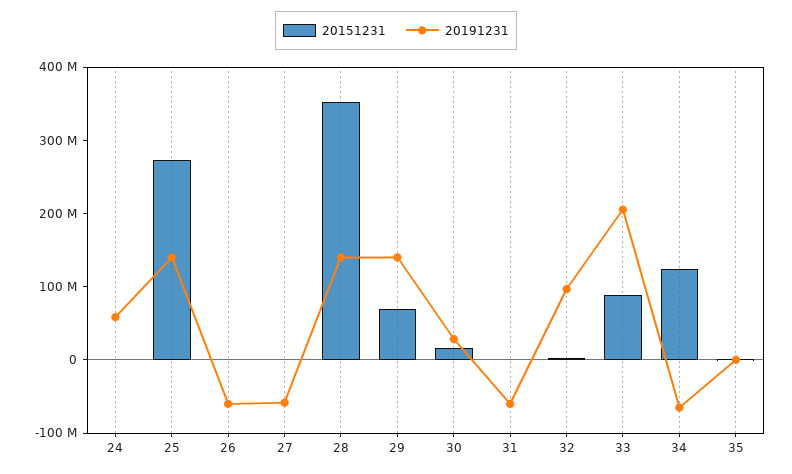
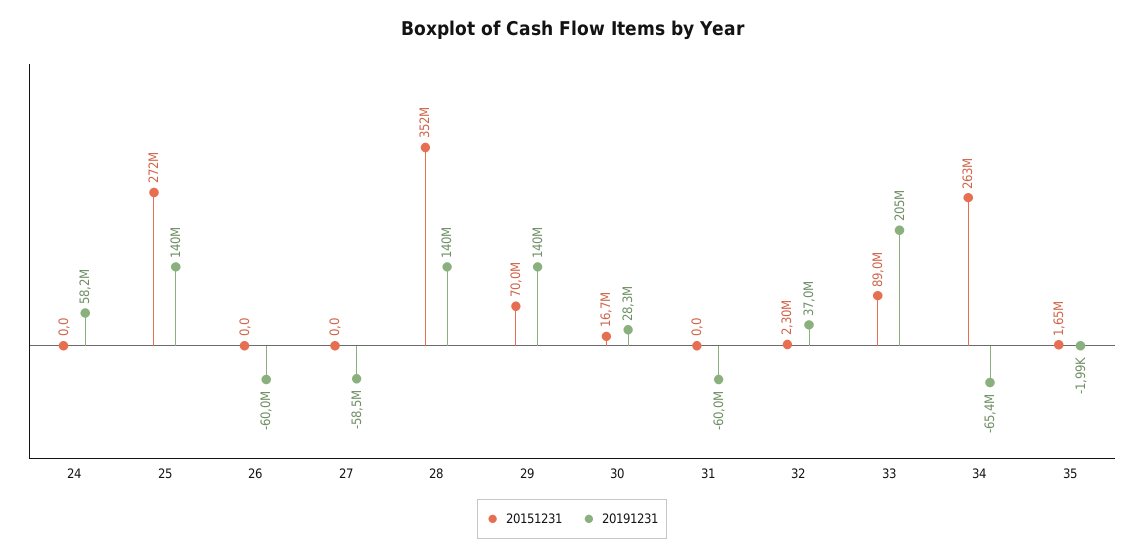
  {
    "20151231": {
      "24": 0,
      "25": 272000000,
      "26": 0,
      "27": 0,
      "28": 352000000,
      "29": 70000000,
      "30": 16700000,
      "31": 0,
      "32": 2300000,
      "33": 89000000,
-     "34": 120000000,
+     "34": 263000000,
      "35": 1650000
    },
    "20191231": {
      "24": 58200000,
      "25": 140000000,
      "26": -60000000,
      "27": -58500000,
      "28": 140000000,
      "29": 140000000,
      "30": 28300000,
      "31": -60000000,
-     "32": 100000000,
+     "32": 37000000,
      "33": 205000000,
      "34": -65400000,
      "35": -1990
    }
  }

